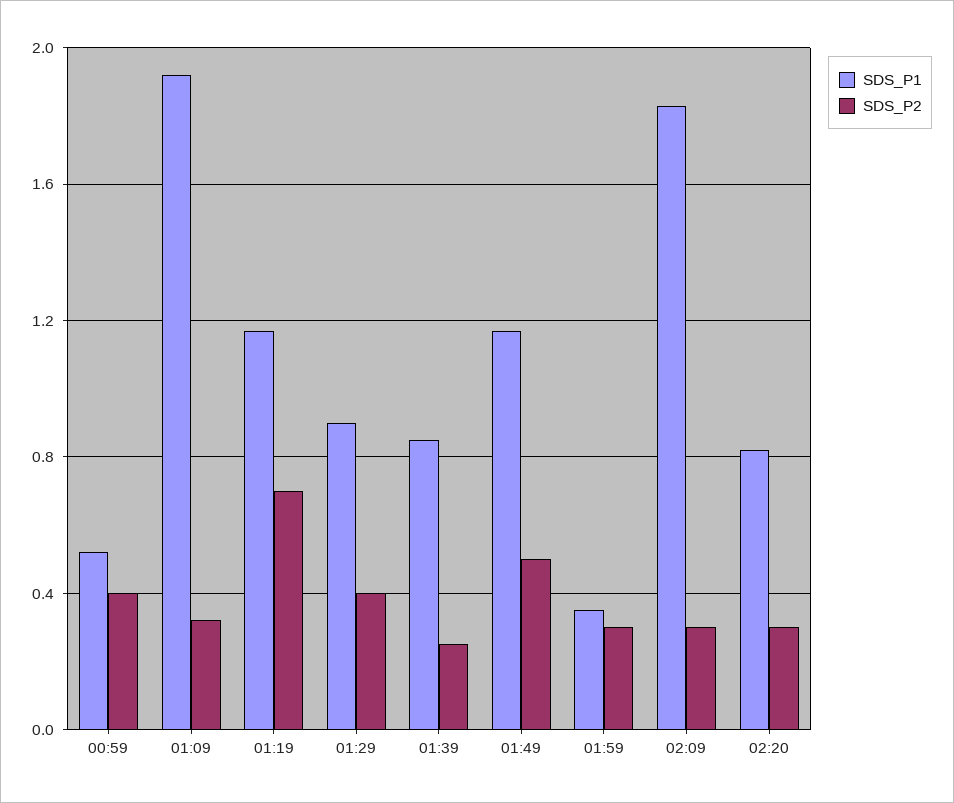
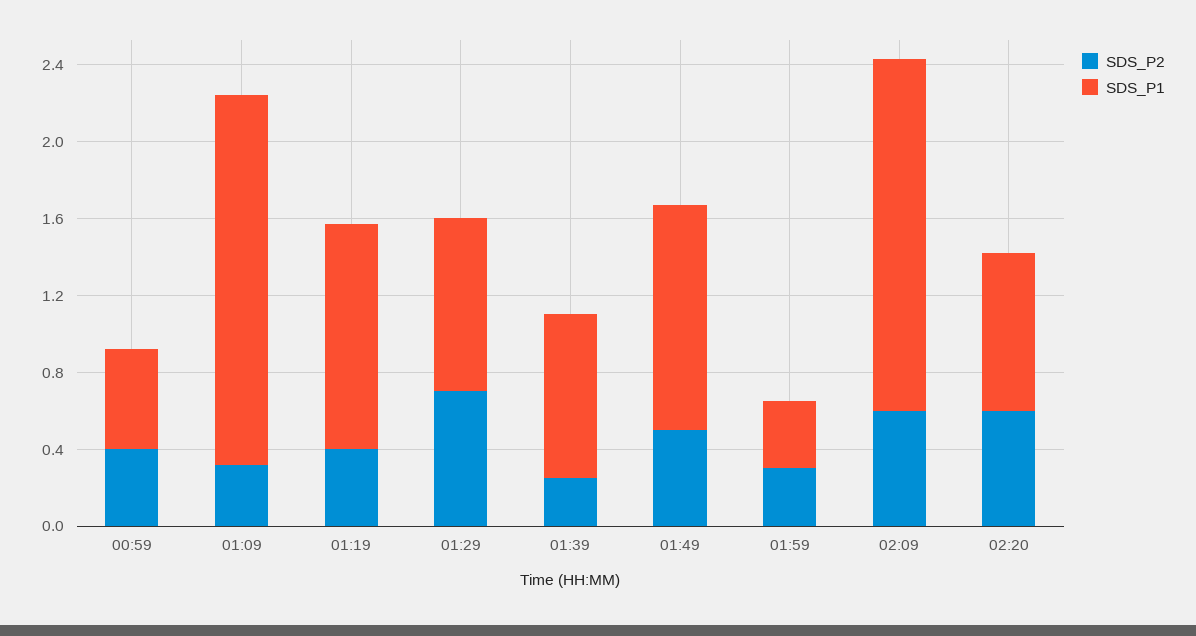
  {
    "SDS_P1": {
      "00:59": 0.5,
      "01:09": 1.9,
      "01:19": 1.15,
      "01:29": 0.9,
      "01:39": 0.85,
      "01:49": 1.15,
      "01:59": 0.35,
      "02:09": 1.85,
      "02:20": 0.8
    },
    "SDS_P2": {
      "00:59": 0.4,
      "01:09": 0.3,
-     "01:19": 0.7,
+     "01:19": 0.4,
-     "01:29": 0.4,
+     "01:29": 0.7,
      "01:39": 0.25,
      "01:49": 0.5,
      "01:59": 0.3,
-     "02:09": 0.3,
+     "02:09": 0.6,
-     "02:20": 0.3
+     "02:20": 0.6
    }
  }

